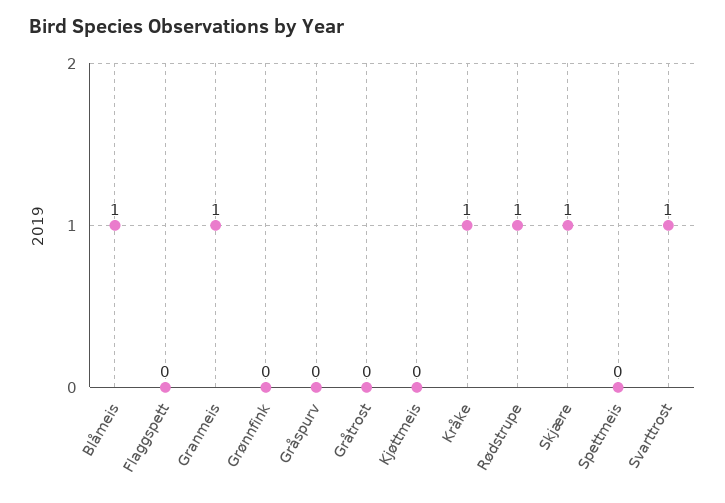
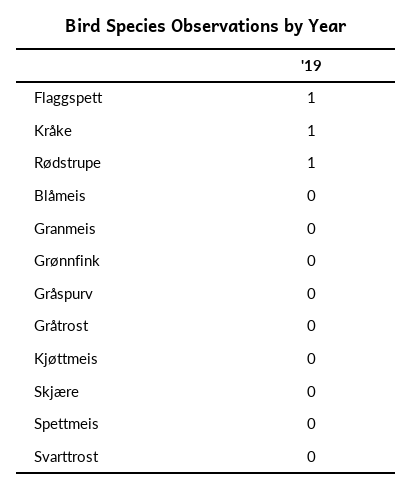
  {
-   "Blåmeis": 1,
+   "Blåmeis": 0,
-   "Flaggspett": 0,
+   "Flaggspett": 1,
-   "Granmeis": 1,
+   "Granmeis": 0,
    "Grønnfink": 0,
    "Gråspurv": 0,
    "Gråtrost": 0,
    "Kjøttmeis": 0,
    "Kråke": 1,
    "Rødstrupe": 1,
-   "Skjære": 1,
+   "Skjære": 0,
    "Spettmeis": 0,
-   "Svarttrost": 1
+   "Svarttrost": 0
  }

